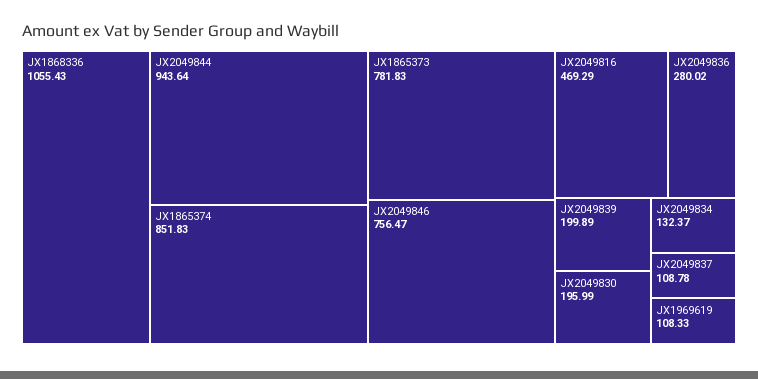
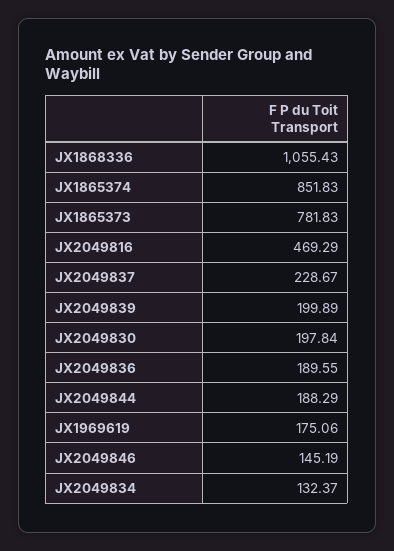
  {
    "JX1868336": 1055.43,
-   "JX2049844": 943.64,
+   "JX2049844": 188.29,
    "JX1865374": 851.83,
    "JX1865373": 781.83,
-   "JX2049846": 756.47,
+   "JX2049846": 145.19,
    "JX2049816": 469.29,
-   "JX2049836": 280.02,
+   "JX2049836": 189.55,
    "JX2049839": 199.89,
-   "JX2049830": 195.99,
+   "JX2049830": 197.84,
    "JX2049834": 132.37,
-   "JX2049837": 108.78,
+   "JX2049837": 228.67,
-   "JX1969619": 108.33
+   "JX1969619": 175.06
  }

